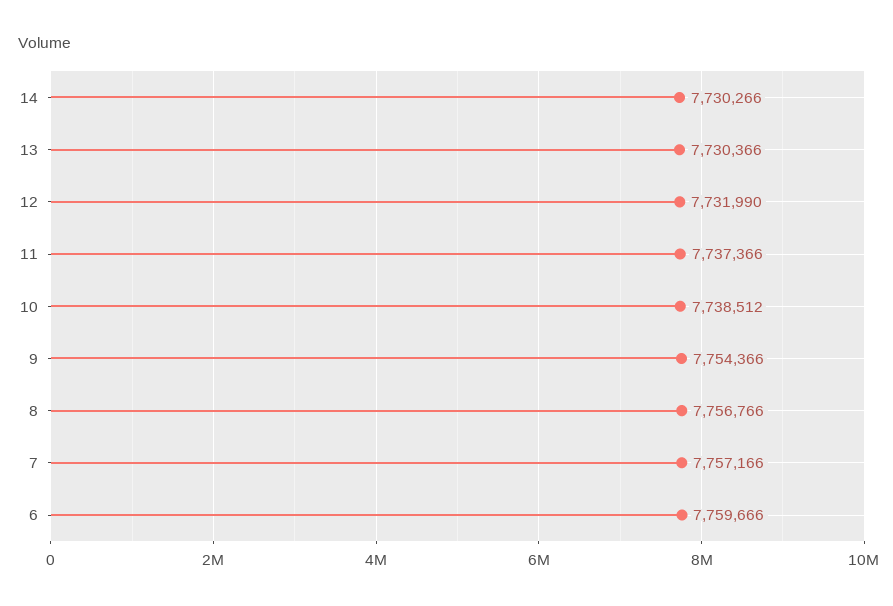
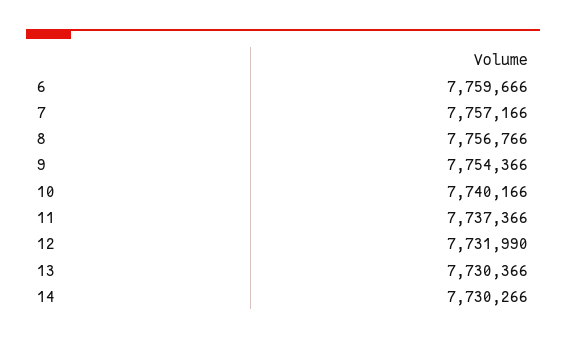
  {
    "14": 7730266,
    "13": 7730366,
    "12": 7731990,
    "11": 7737366,
-   "10": 7738512,
+   "10": 7740166,
    "9": 7754366,
    "8": 7756766,
    "7": 7757166,
    "6": 7759666
  }

